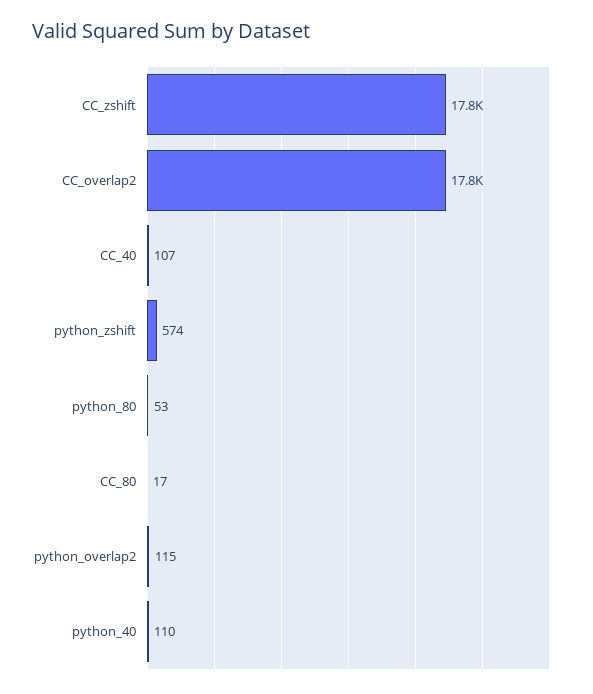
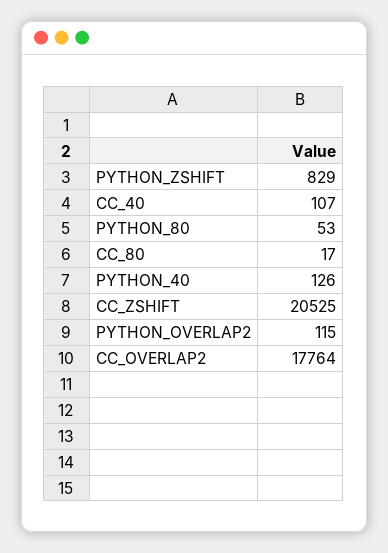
  {
-   "CC_zshift": 17800,
+   "CC_zshift": 20525,
    "CC_overlap2": 17764,
    "CC_40": 107,
-   "python_zshift": 574,
+   "python_zshift": 829,
    "python_80": 53,
    "CC_80": 17,
    "python_overlap2": 115,
-   "python_40": 110
+   "python_40": 126
  }

